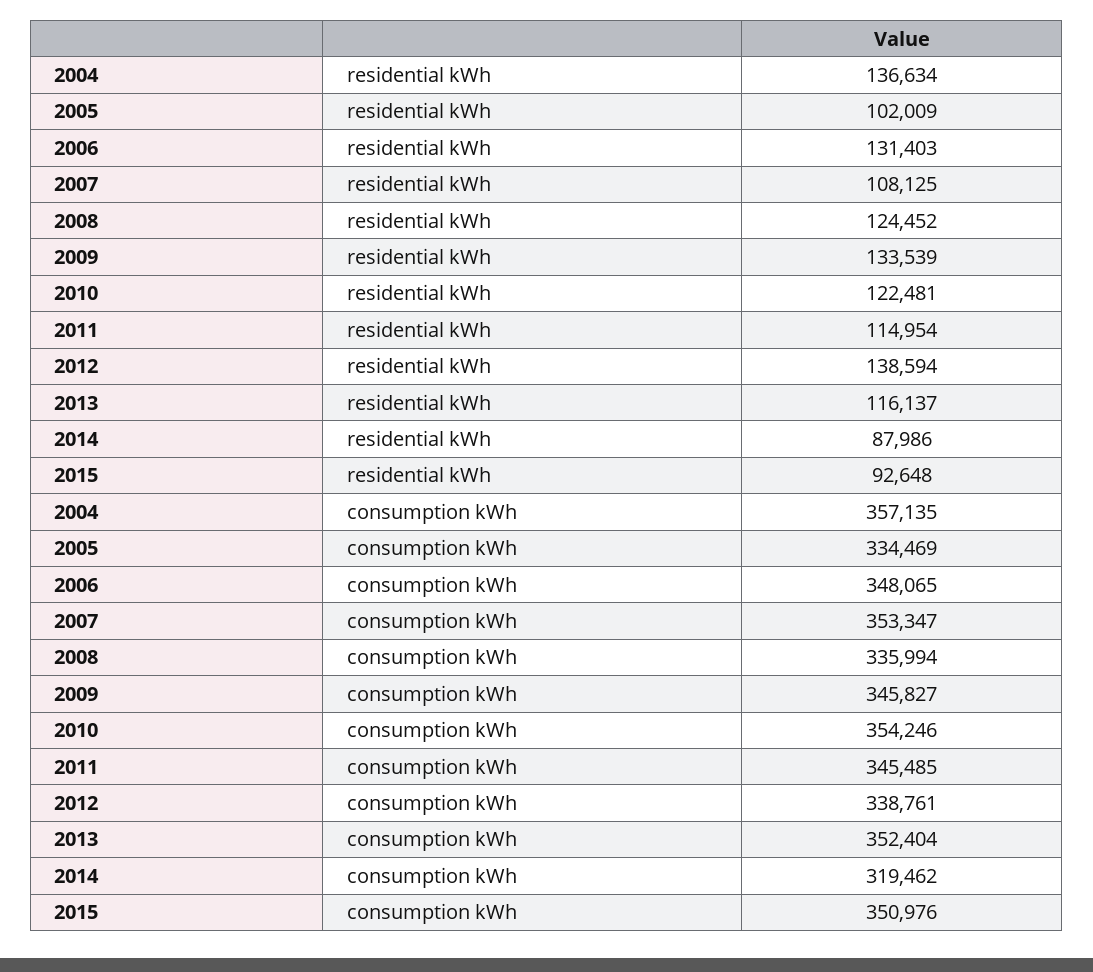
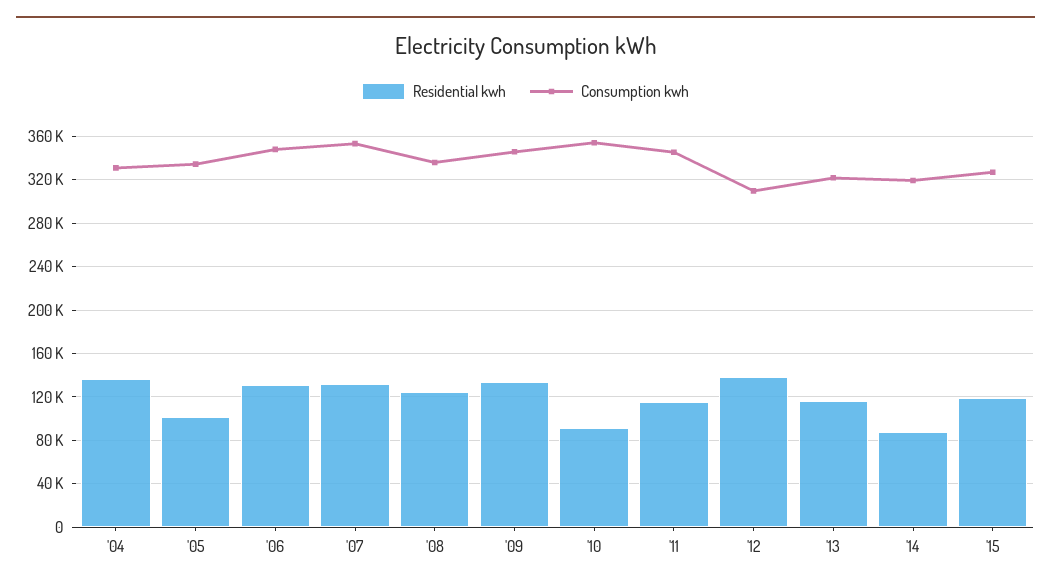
  {
    "residential kWh": {
      "2004": 136634,
      "2005": 102009,
      "2006": 131403,
-     "2007": 108125,
+     "2007": 130000,
      "2008": 124452,
      "2009": 133539,
-     "2010": 122481,
+     "2010": 90000,
      "2011": 114954,
      "2012": 138594,
      "2013": 116137,
      "2014": 87986,
-     "2015": 92648
+     "2015": 120000
    },
    "consumption kWh": {
-     "2004": 357135,
+     "2004": 330000,
      "2005": 334469,
      "2006": 348065,
      "2007": 353347,
      "2008": 335994,
      "2009": 345827,
      "2010": 354246,
      "2011": 345485,
-     "2012": 338761,
+     "2012": 310000,
-     "2013": 352404,
+     "2013": 320000,
      "2014": 319462,
-     "2015": 350976
+     "2015": 330000
    }
  }

